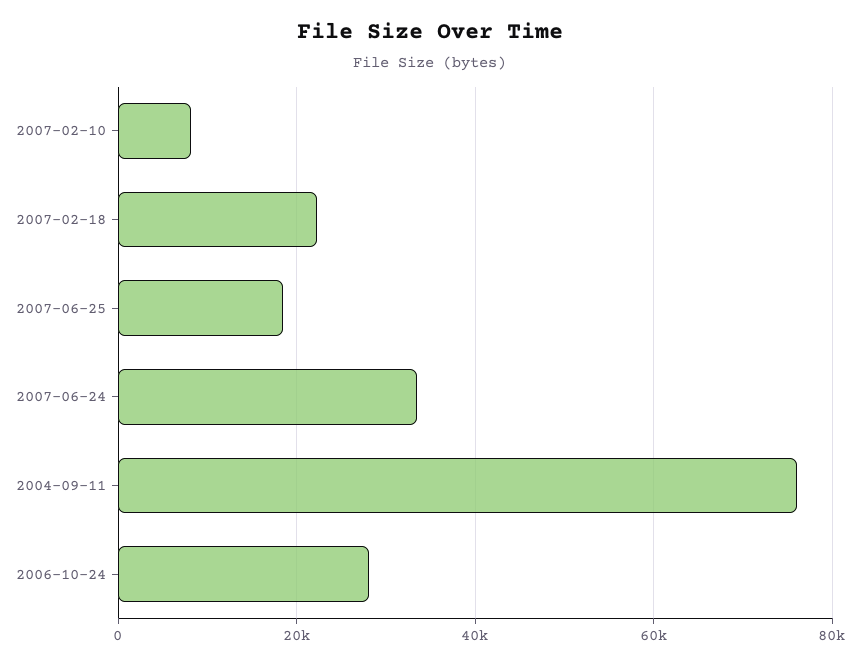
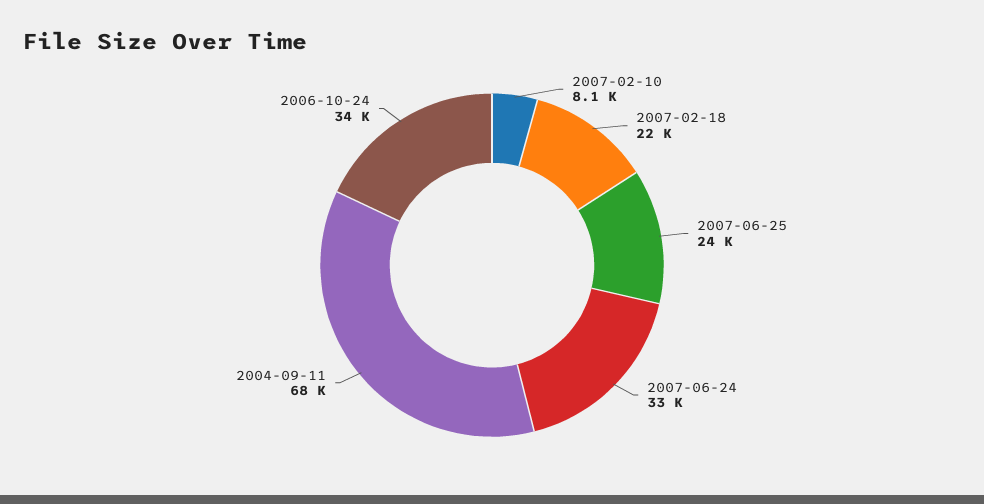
  {
    "2007-02-10": 8100,
    "2007-02-18": 22000,
-   "2007-06-25": 18000,
+   "2007-06-25": 24000,
    "2007-06-24": 33000,
-   "2004-09-11": 76000,
+   "2004-09-11": 68000,
-   "2006-10-24": 28000
+   "2006-10-24": 34000
  }

